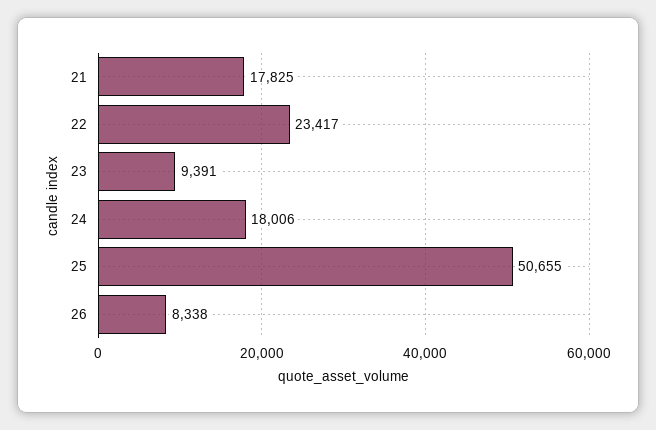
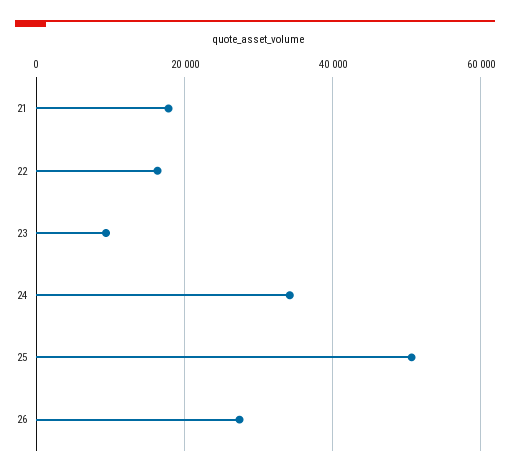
  {
    "21": 17825,
-   "22": 23417,
+   "22": 16000,
    "23": 9391,
-   "24": 18006,
+   "24": 34000,
    "25": 50655,
-   "26": 8338
+   "26": 28000
  }

